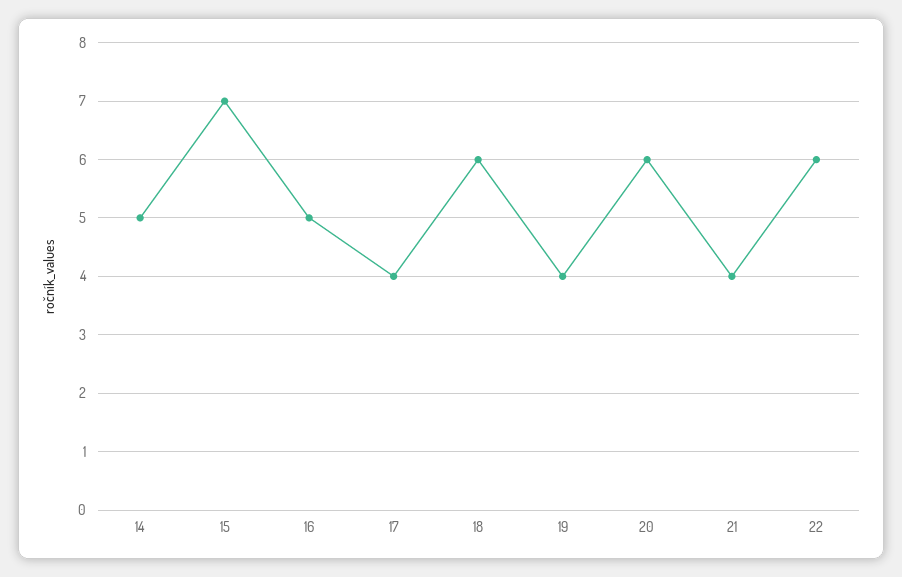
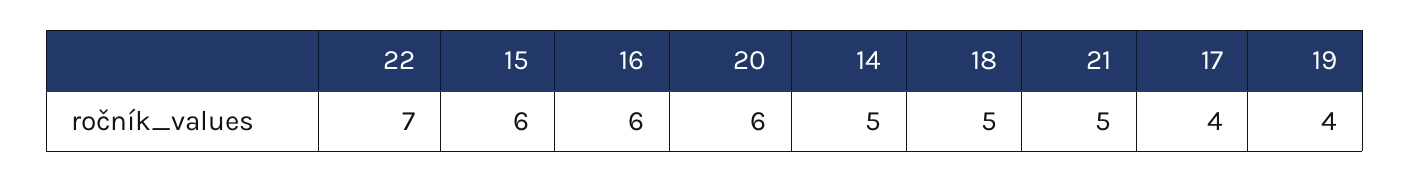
  {
    "14": 5,
-   "15": 7,
+   "15": 6,
-   "16": 5,
+   "16": 6,
    "17": 4,
-   "18": 6,
+   "18": 5,
    "19": 4,
    "20": 6,
-   "21": 4,
+   "21": 5,
-   "22": 6
+   "22": 7
  }

